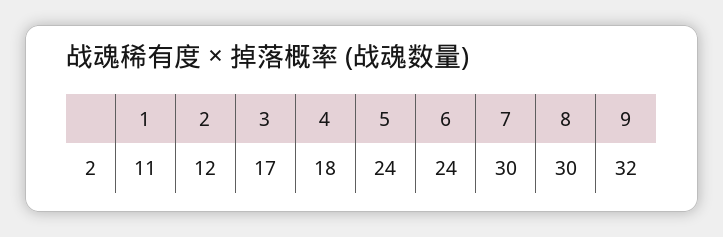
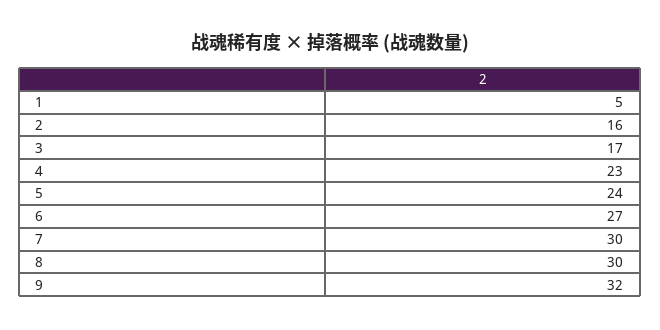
  {
-   "1": 11,
+   "1": 5,
-   "2": 12,
+   "2": 16,
    "3": 17,
-   "4": 18,
+   "4": 23,
    "5": 24,
-   "6": 24,
+   "6": 27,
    "7": 30,
    "8": 30,
    "9": 32
  }

